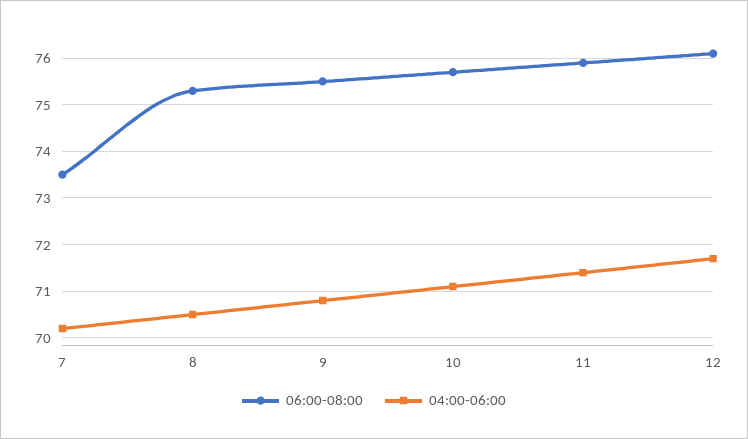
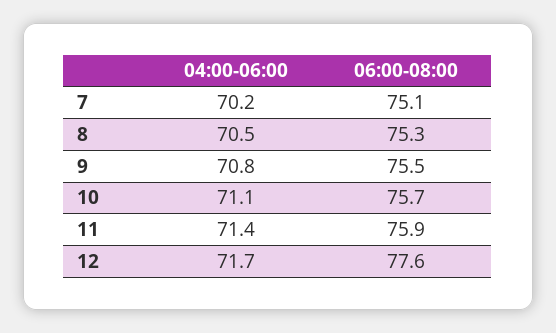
  {
    "06:00-08:00": {
-     "7": 73.5,
+     "7": 75.1,
      "8": 75.3,
      "9": 75.5,
      "10": 75.7,
      "11": 75.9,
-     "12": 76
+     "12": 77.6
    },
    "04:00-06:00": {
      "7": 70.2,
      "8": 70.5,
      "9": 70.8,
      "10": 71.1,
      "11": 71.4,
      "12": 71.7
    }
  }

